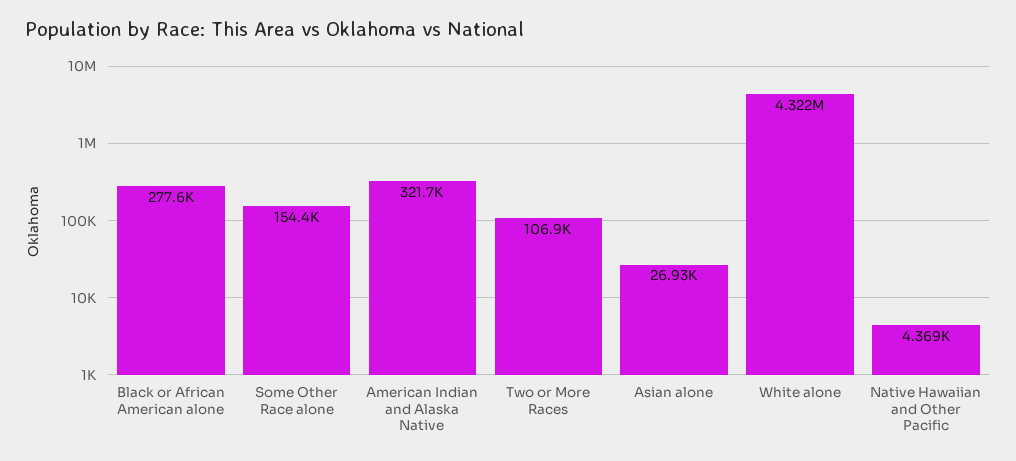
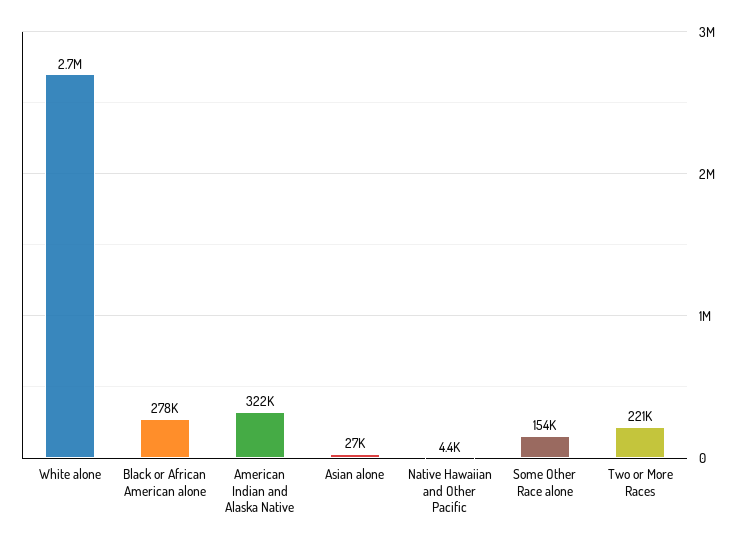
  {
    "Black or African American alone": 277600,
    "Some Other Race alone": 154400,
    "American Indian and Alaska Native": 321700,
-   "Two or More Races": 106900,
+   "Two or More Races": 221000,
    "Asian alone": 26930,
-   "White alone": 4322000,
+   "White alone": 2700000,
    "Native Hawaiian and Other Pacific": 4369
  }

